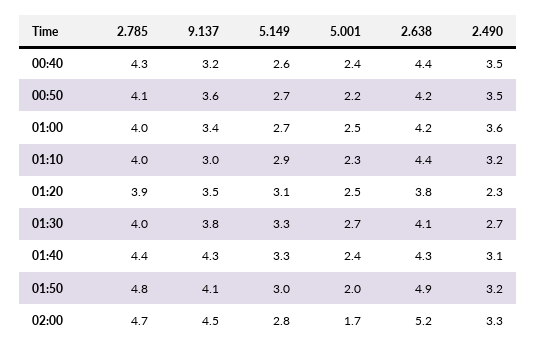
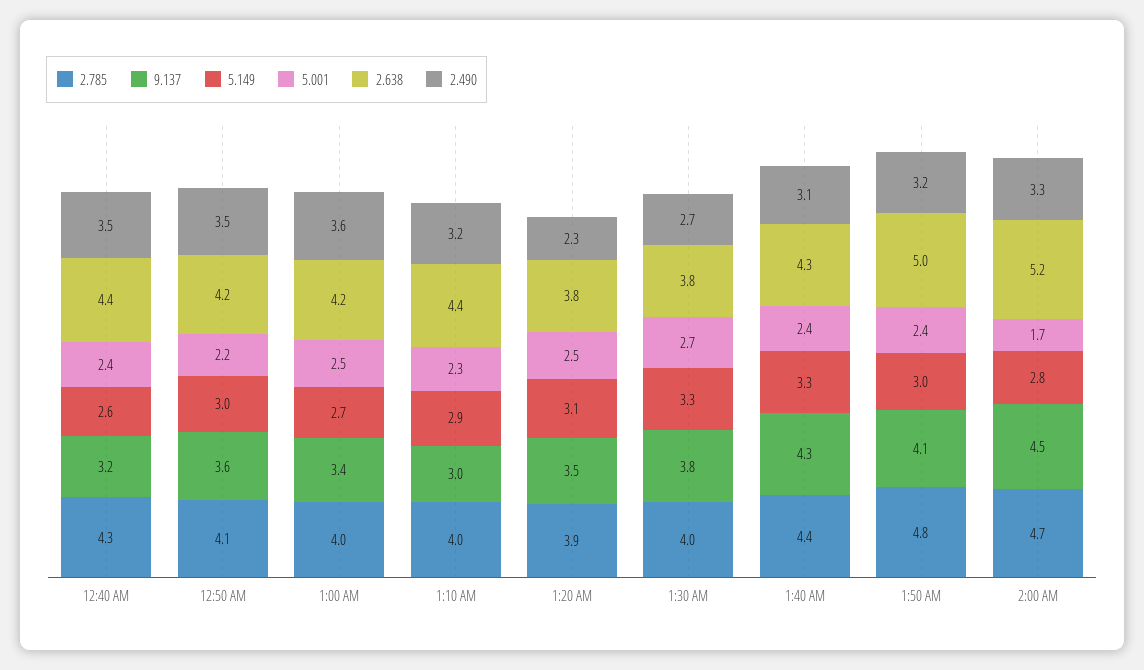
  {
    "2.785": {
      "00:40": 4.3,
      "00:50": 4.1,
      "01:00": 4,
      "01:10": 4,
      "01:20": 3.9,
      "01:30": 4,
      "01:40": 4.4,
      "01:50": 4.8,
      "02:00": 4.7
    },
    "9.137": {
      "00:40": 3.2,
      "00:50": 3.6,
      "01:00": 3.4,
      "01:10": 3,
      "01:20": 3.5,
      "01:30": 3.8,
      "01:40": 4.3,
      "01:50": 4.1,
      "02:00": 4.5
    },
    "5.149": {
      "00:40": 2.6,
-     "00:50": 2.7,
+     "00:50": 3,
      "01:00": 2.7,
      "01:10": 2.9,
      "01:20": 3.1,
      "01:30": 3.3,
      "01:40": 3.3,
      "01:50": 3,
      "02:00": 2.8
    },
    "5.001": {
      "00:40": 2.4,
      "00:50": 2.2,
      "01:00": 2.5,
      "01:10": 2.3,
      "01:20": 2.5,
      "01:30": 2.7,
      "01:40": 2.4,
-     "01:50": 2,
+     "01:50": 2.4,
      "02:00": 1.7
    },
    "2.638": {
      "00:40": 4.4,
      "00:50": 4.2,
      "01:00": 4.2,
      "01:10": 4.4,
      "01:20": 3.8,
-     "01:30": 4.1,
+     "01:30": 3.8,
      "01:40": 4.3,
-     "01:50": 4.9,
+     "01:50": 5,
      "02:00": 5.2
    },
    "2.490": {
      "00:40": 3.5,
      "00:50": 3.5,
      "01:00": 3.6,
      "01:10": 3.2,
      "01:20": 2.3,
      "01:30": 2.7,
      "01:40": 3.1,
      "01:50": 3.2,
      "02:00": 3.3
    }
  }

